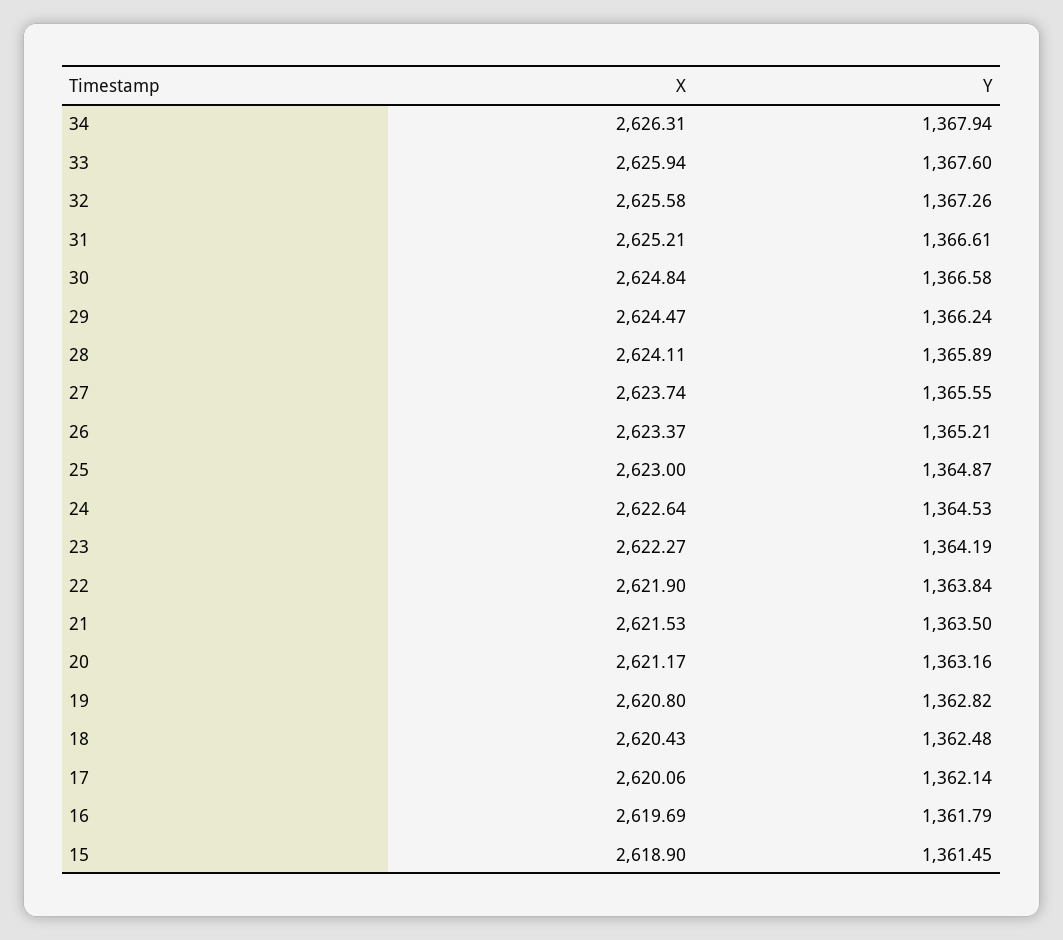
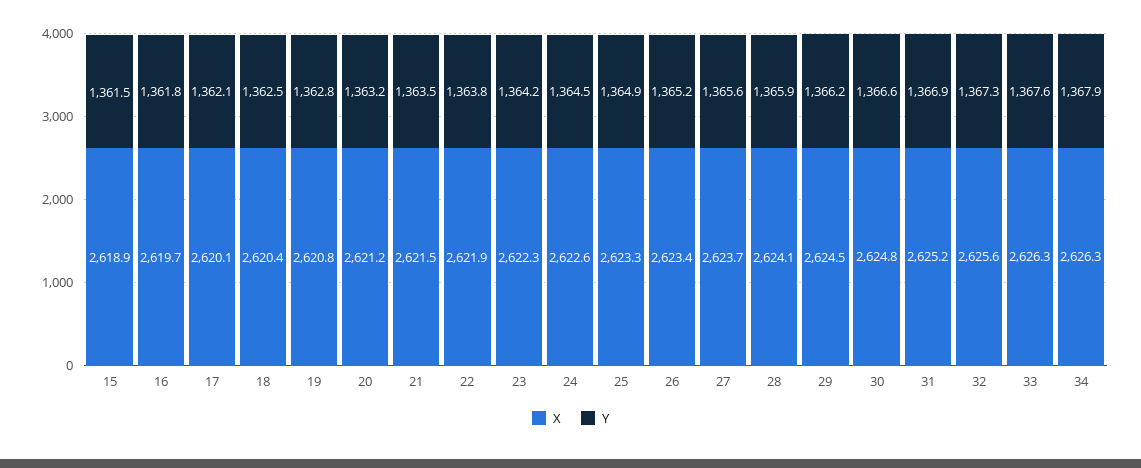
  {
    "X": {
      "34": 2626.31,
-     "33": 2625.94,
+     "33": 2626.3,
      "32": 2625.58,
      "31": 2625.21,
      "30": 2624.84,
      "29": 2624.47,
      "28": 2624.11,
      "27": 2623.74,
      "26": 2623.37,
-     "25": 2623,
+     "25": 2623.3,
      "24": 2622.64,
      "23": 2622.27,
      "22": 2621.9,
      "21": 2621.53,
      "20": 2621.17,
      "19": 2620.8,
      "18": 2620.43,
      "17": 2620.06,
      "16": 2619.69,
      "15": 2618.9
    },
    "Y": {
      "34": 1367.94,
      "33": 1367.6,
      "32": 1367.26,
-     "31": 1366.61,
+     "31": 1366.9,
      "30": 1366.58,
      "29": 1366.24,
      "28": 1365.89,
      "27": 1365.55,
      "26": 1365.21,
      "25": 1364.87,
      "24": 1364.53,
      "23": 1364.19,
      "22": 1363.84,
      "21": 1363.5,
      "20": 1363.16,
      "19": 1362.82,
      "18": 1362.48,
      "17": 1362.14,
      "16": 1361.79,
      "15": 1361.45
    }
  }

